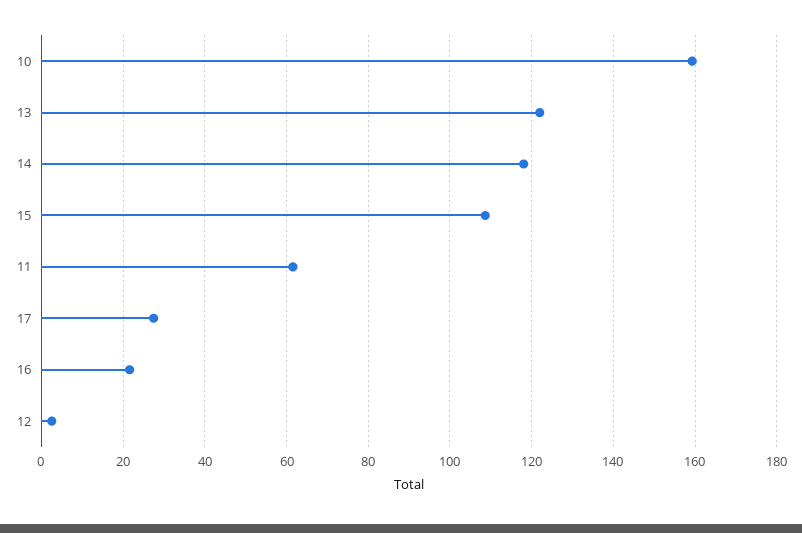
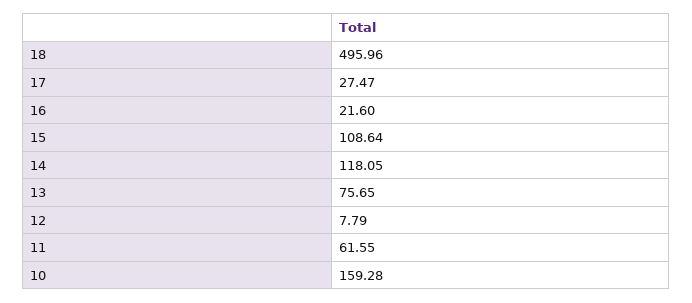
  {
    "10": 159.28,
-   "13": 122,
+   "13": 75.65,
    "14": 118.05,
    "15": 108.64,
    "11": 61.55,
    "17": 27.47,
    "16": 21.6,
-   "12": 2
+   "12": 7.79,
+   "18": 495.96
  }

